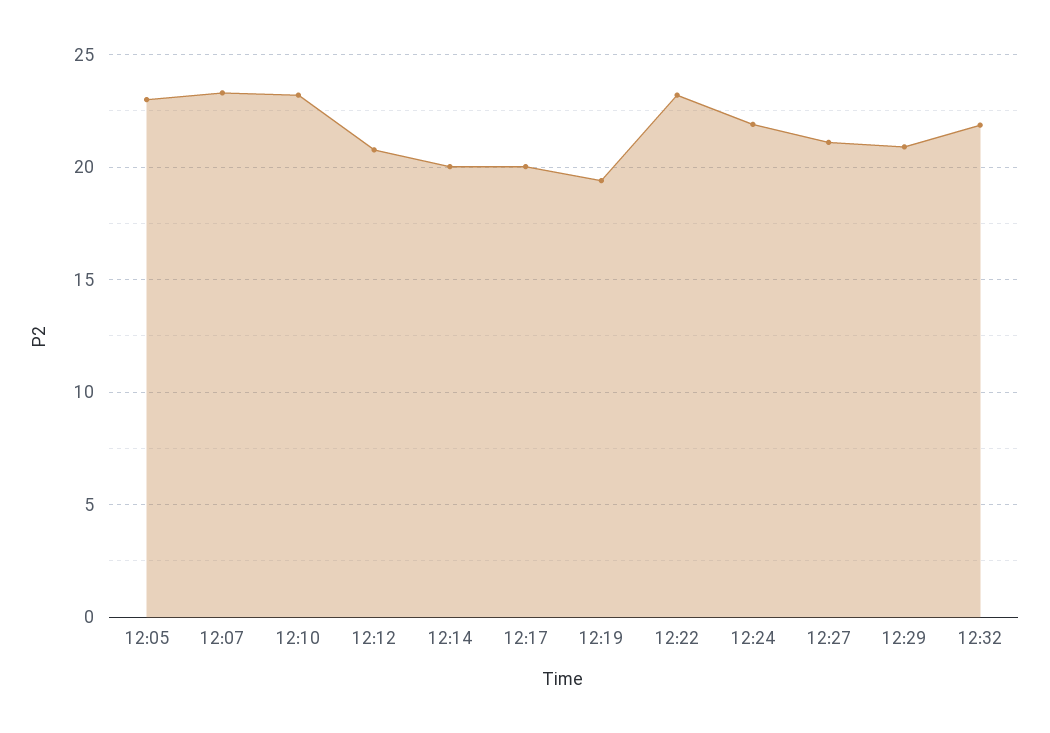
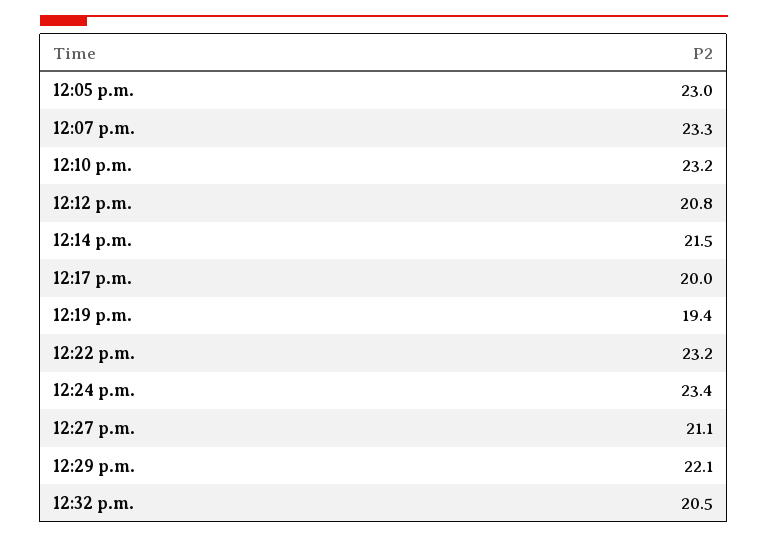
  {
    "12:05": 23,
    "12:07": 23.3,
    "12:10": 23.2,
    "12:12": 20.8,
-   "12:14": 20,
+   "12:14": 21.5,
    "12:17": 20,
    "12:19": 19.4,
    "12:22": 23.2,
-   "12:24": 22,
+   "12:24": 23.4,
    "12:27": 21.1,
-   "12:29": 21,
+   "12:29": 22.1,
-   "12:32": 22
+   "12:32": 20.5
  }

